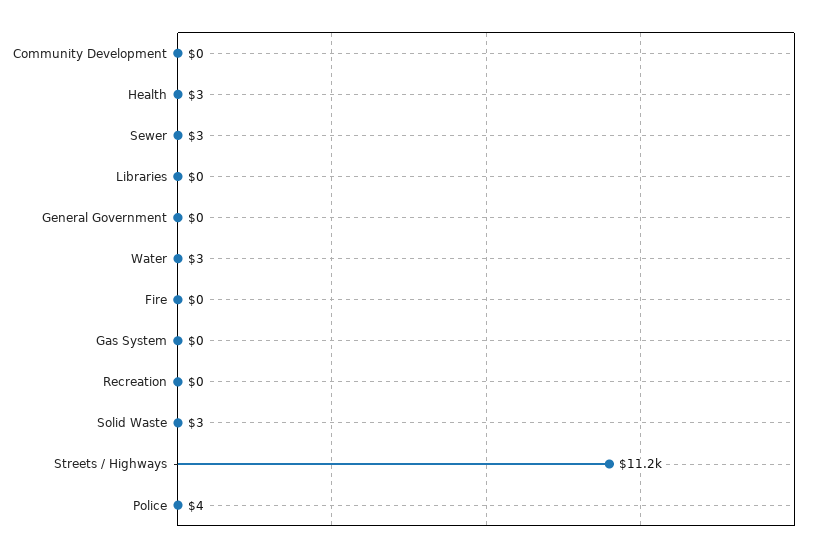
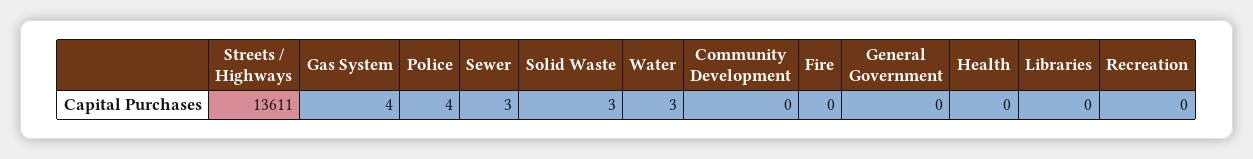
  {
    "Community Development": 0,
-   "Health": 3,
+   "Health": 0,
    "Sewer": 3,
    "Libraries": 0,
    "General Government": 0,
    "Water": 3,
    "Fire": 0,
-   "Gas System": 0,
+   "Gas System": 4,
    "Recreation": 0,
    "Solid Waste": 3,
-   "Streets / Highways": 11200,
+   "Streets / Highways": 13611,
    "Police": 4
  }

